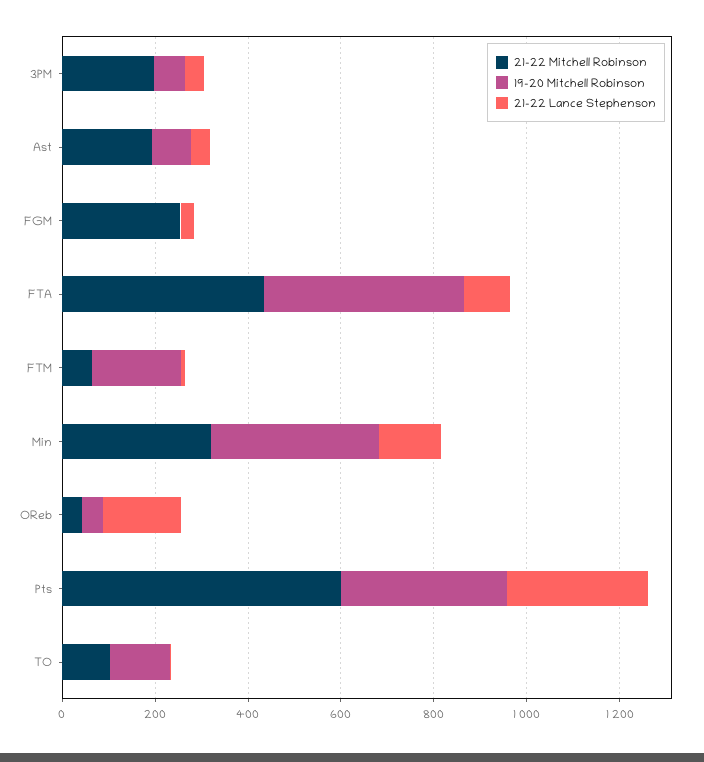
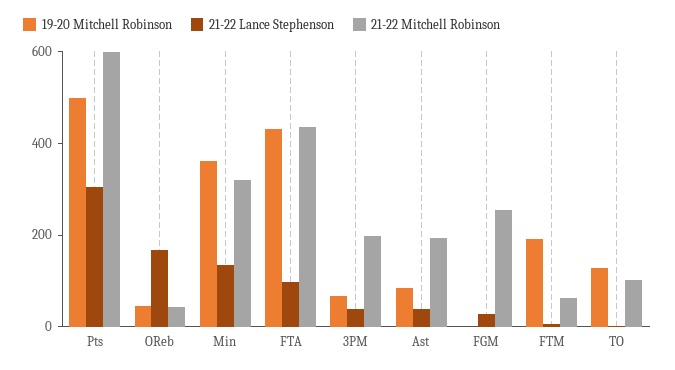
  {
    "21-22 Mitchell Robinson": {
      "3PM": 200,
      "Ast": 200,
      "FGM": 250,
      "FTA": 450,
      "FTM": 50,
      "Min": 300,
      "OReb": 50,
      "Pts": 600,
      "TO": 100
    },
    "19-20 Mitchell Robinson": {
      "3PM": 50,
      "Ast": 100,
      "FGM": 0,
      "FTA": 450,
      "FTM": 200,
      "Min": 350,
      "OReb": 50,
-     "Pts": 350,
+     "Pts": 500,
      "TO": 150
    },
    "21-22 Lance Stephenson": {
      "3PM": 50,
      "Ast": 50,
      "FGM": 50,
      "FTA": 100,
      "FTM": 0,
      "Min": 150,
      "OReb": 150,
      "Pts": 300,
      "TO": 0
    }
  }

